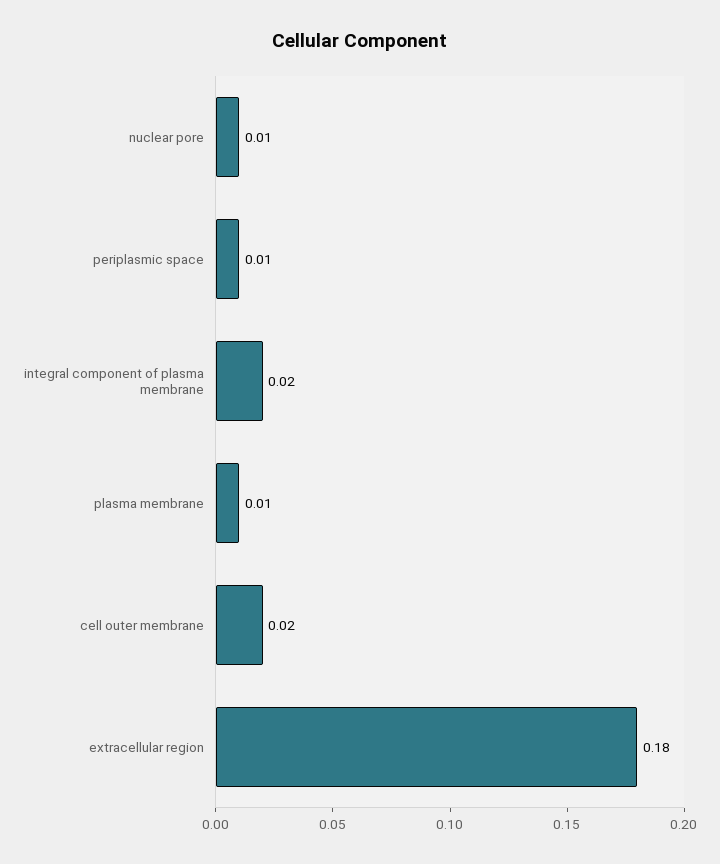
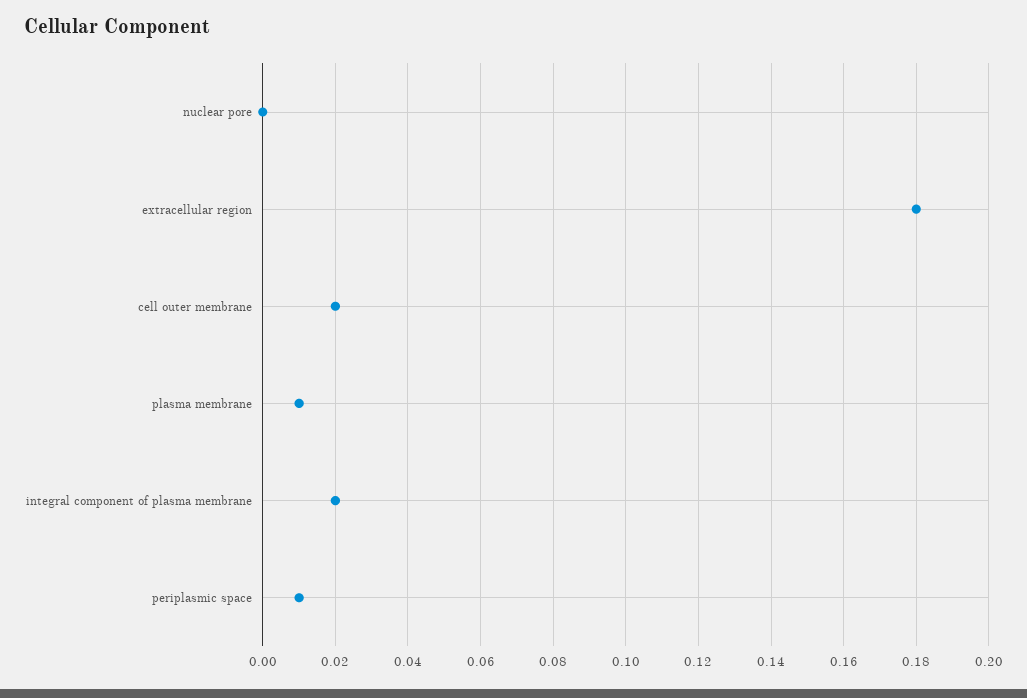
  {
-   "nuclear pore": 0.01,
+   "nuclear pore": 0,
    "periplasmic space": 0.01,
    "integral component of plasma membrane": 0.02,
    "plasma membrane": 0.01,
    "cell outer membrane": 0.02,
    "extracellular region": 0.18
  }

